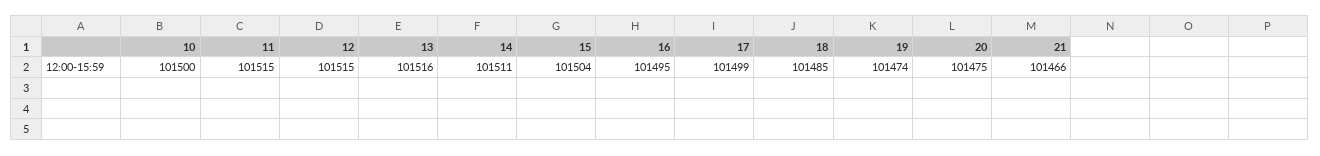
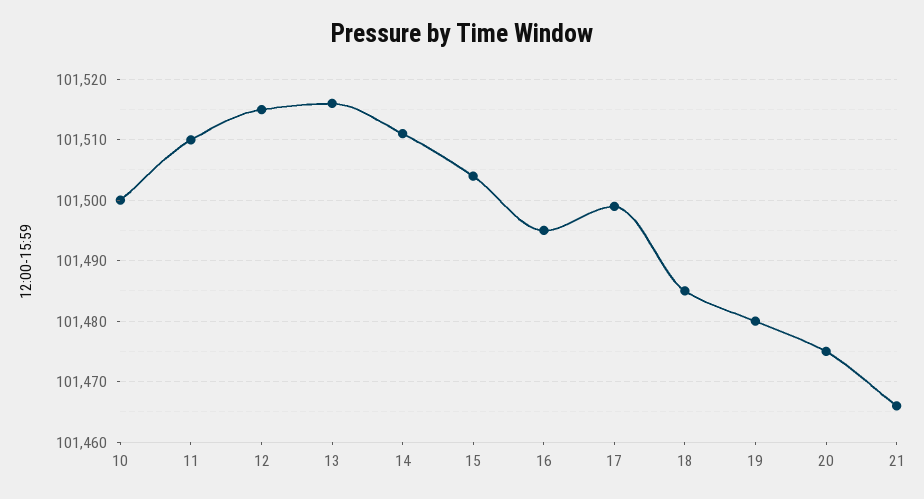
  {
    "10": 101500,
-   "11": 101515,
+   "11": 101510,
    "12": 101515,
    "13": 101516,
    "14": 101511,
    "15": 101504,
    "16": 101495,
    "17": 101499,
    "18": 101485,
-   "19": 101474,
+   "19": 101480,
    "20": 101475,
    "21": 101466
  }

